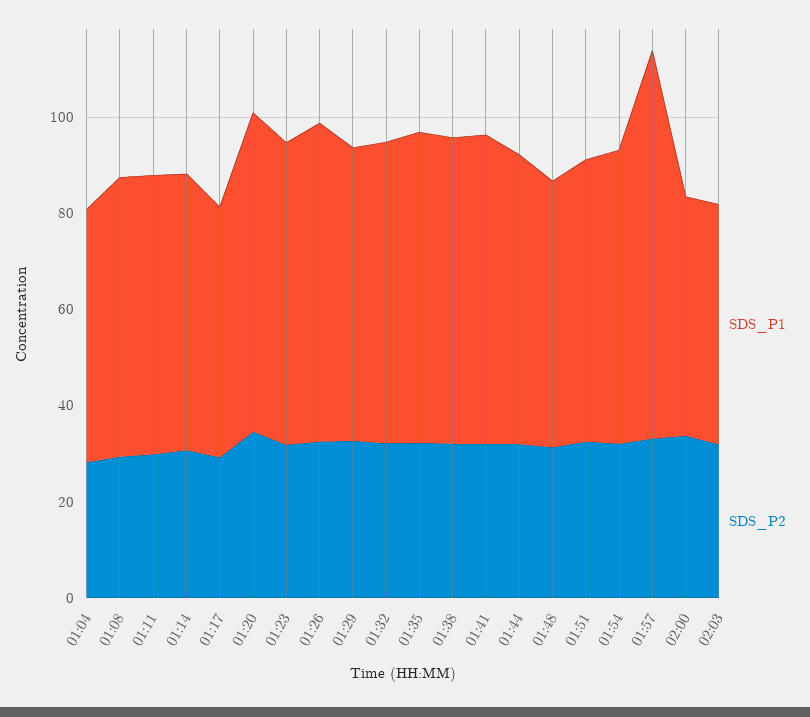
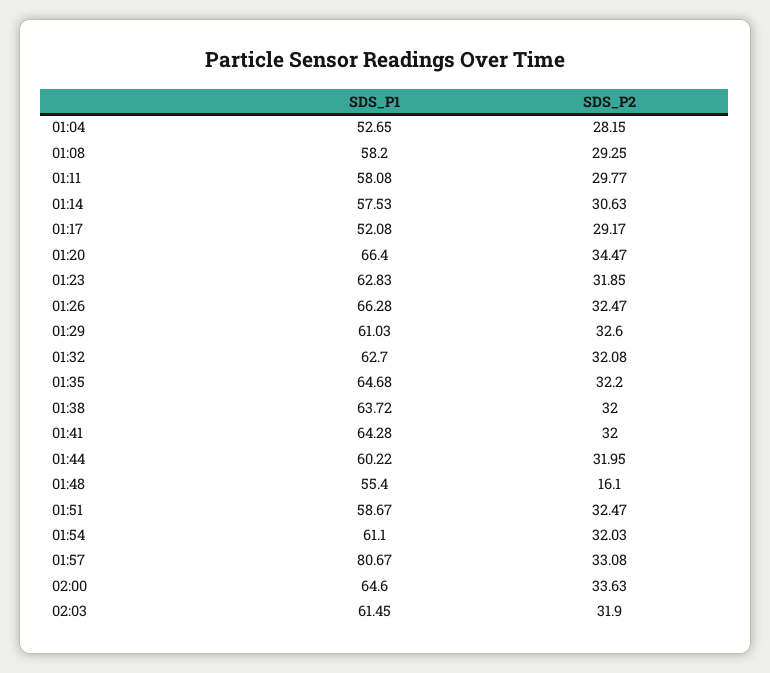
  {
    "SDS_P1": {
      "01:04": 52.65,
      "01:08": 58.2,
      "01:11": 58.08,
      "01:14": 57.53,
      "01:17": 52.08,
      "01:20": 66.4,
      "01:23": 62.83,
      "01:26": 66.28,
      "01:29": 61.03,
      "01:32": 62.7,
      "01:35": 64.68,
      "01:38": 63.72,
      "01:41": 64.28,
      "01:44": 60.22,
      "01:48": 55.4,
      "01:51": 58.67,
      "01:54": 61.1,
      "01:57": 80.67,
-     "02:00": 50,
+     "02:00": 64.6,
-     "02:03": 50
+     "02:03": 61.45
    },
    "SDS_P2": {
      "01:04": 28.15,
      "01:08": 29.25,
      "01:11": 29.77,
      "01:14": 30.63,
      "01:17": 29.17,
      "01:20": 34.47,
      "01:23": 31.85,
      "01:26": 32.47,
      "01:29": 32.6,
      "01:32": 32.08,
      "01:35": 32.2,
      "01:38": 32,
      "01:41": 32,
      "01:44": 31.95,
-     "01:48": 30,
+     "01:48": 16.1,
      "01:51": 32.47,
      "01:54": 32.03,
      "01:57": 33.08,
      "02:00": 33.63,
      "02:03": 31.9
    }
  }

